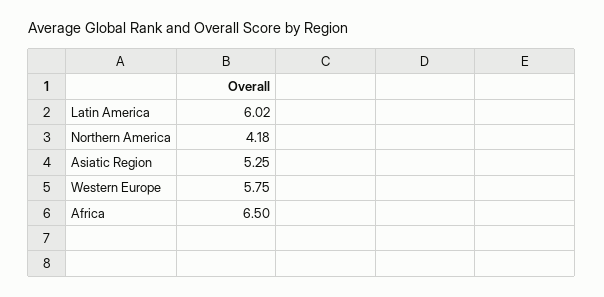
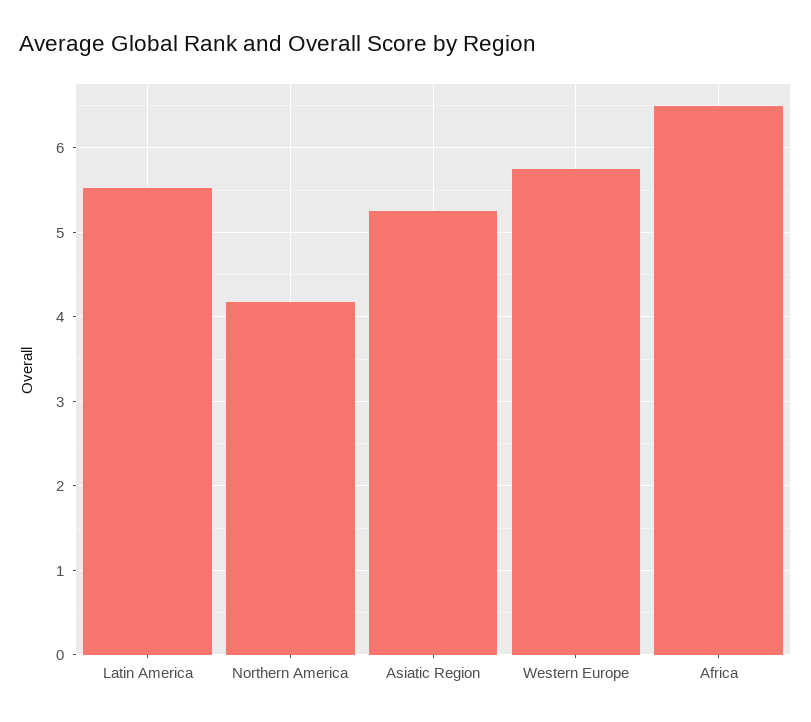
  {
-   "Latin America": 6.02,
+   "Latin America": 5.5,
    "Northern America": 4.18,
    "Asiatic Region": 5.25,
    "Western Europe": 5.75,
    "Africa": 6.5
  }

